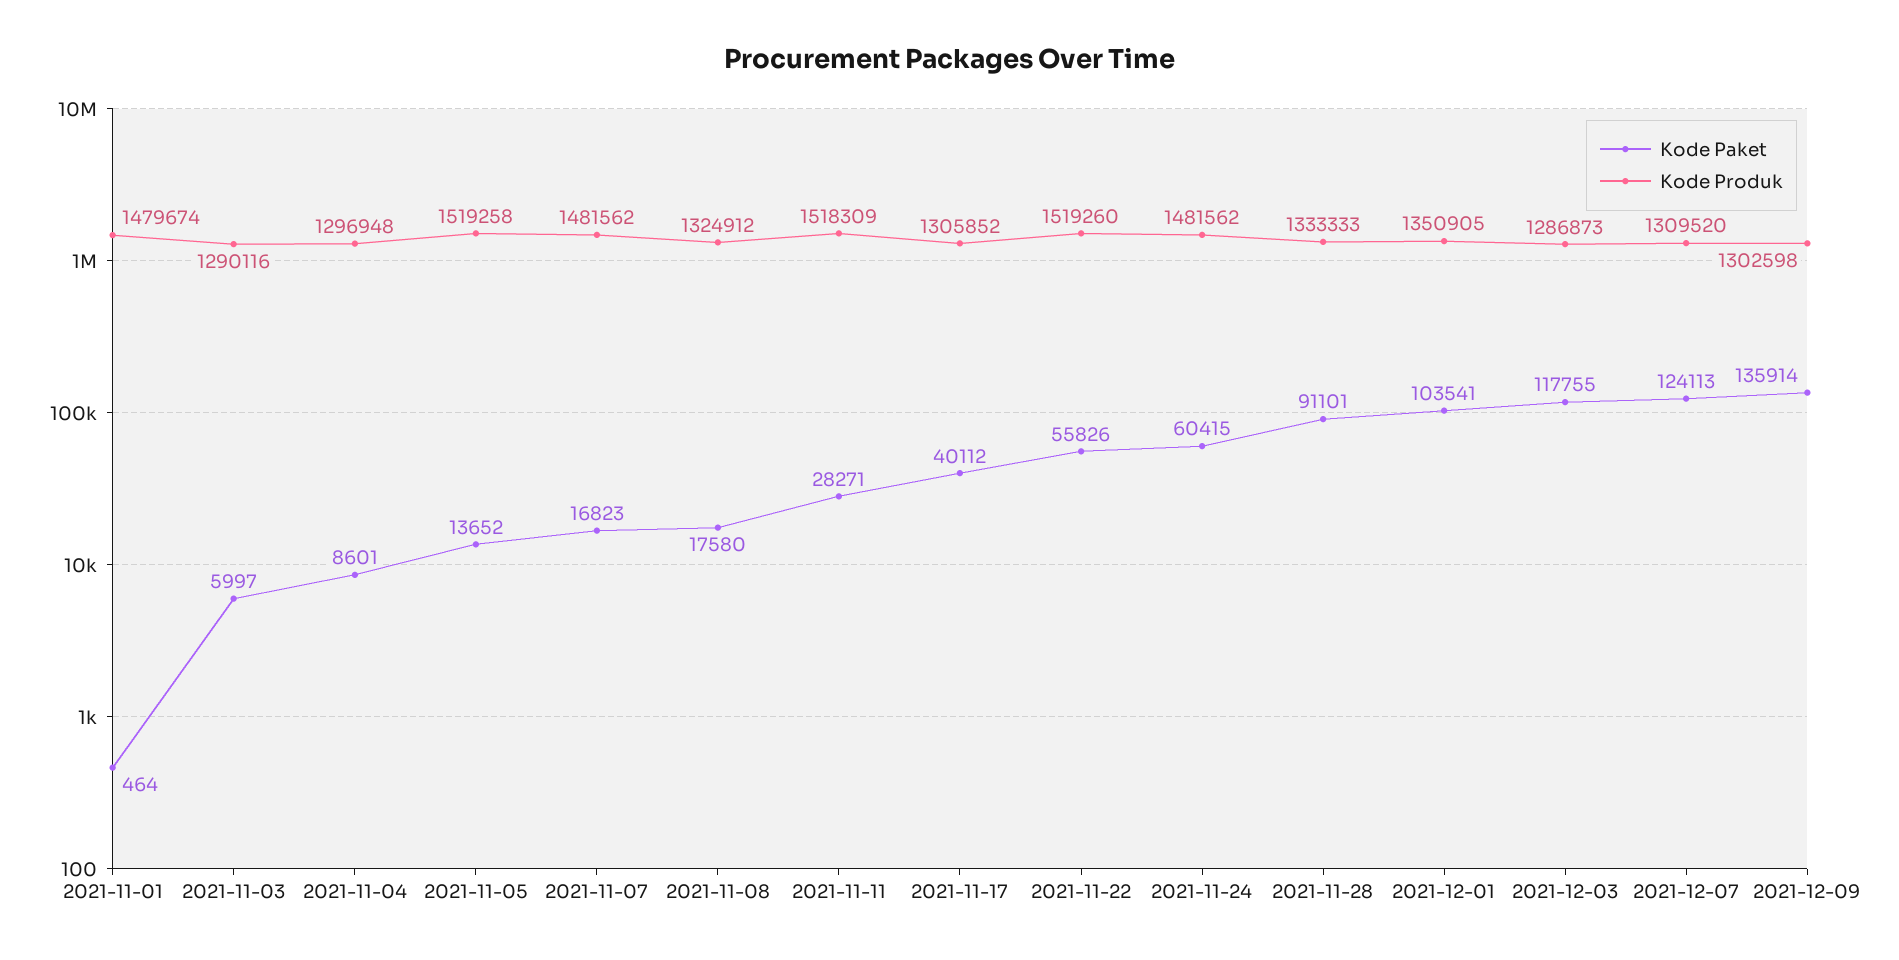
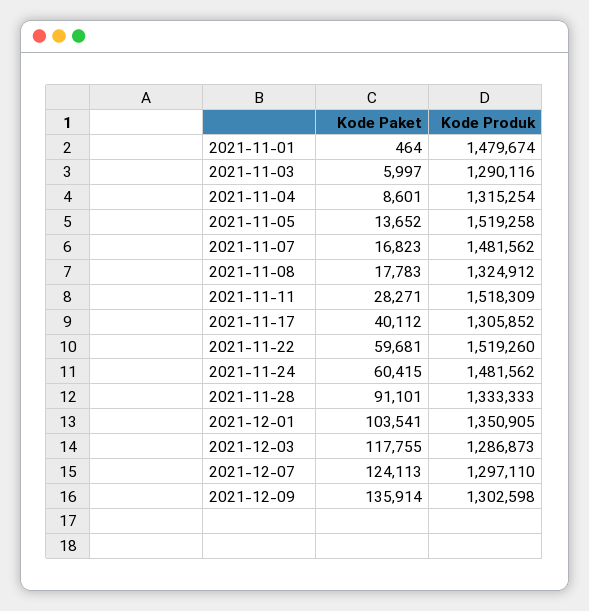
  {
    "Kode Paket": {
      "2021-11-01": 464,
      "2021-11-03": 5997,
      "2021-11-04": 8601,
      "2021-11-05": 13652,
      "2021-11-07": 16823,
-     "2021-11-08": 17580,
+     "2021-11-08": 17783,
      "2021-11-11": 28271,
      "2021-11-17": 40112,
-     "2021-11-22": 55826,
+     "2021-11-22": 59681,
      "2021-11-24": 60415,
      "2021-11-28": 91101,
      "2021-12-01": 103541,
      "2021-12-03": 117755,
      "2021-12-07": 124113,
      "2021-12-09": 135914
    },
    "Kode Produk": {
      "2021-11-01": 1479674,
      "2021-11-03": 1290116,
-     "2021-11-04": 1296948,
+     "2021-11-04": 1315254,
      "2021-11-05": 1519258,
      "2021-11-07": 1481562,
      "2021-11-08": 1324912,
      "2021-11-11": 1518309,
      "2021-11-17": 1305852,
      "2021-11-22": 1519260,
      "2021-11-24": 1481562,
      "2021-11-28": 1333333,
      "2021-12-01": 1350905,
      "2021-12-03": 1286873,
-     "2021-12-07": 1309520,
+     "2021-12-07": 1297110,
      "2021-12-09": 1302598
    }
  }

